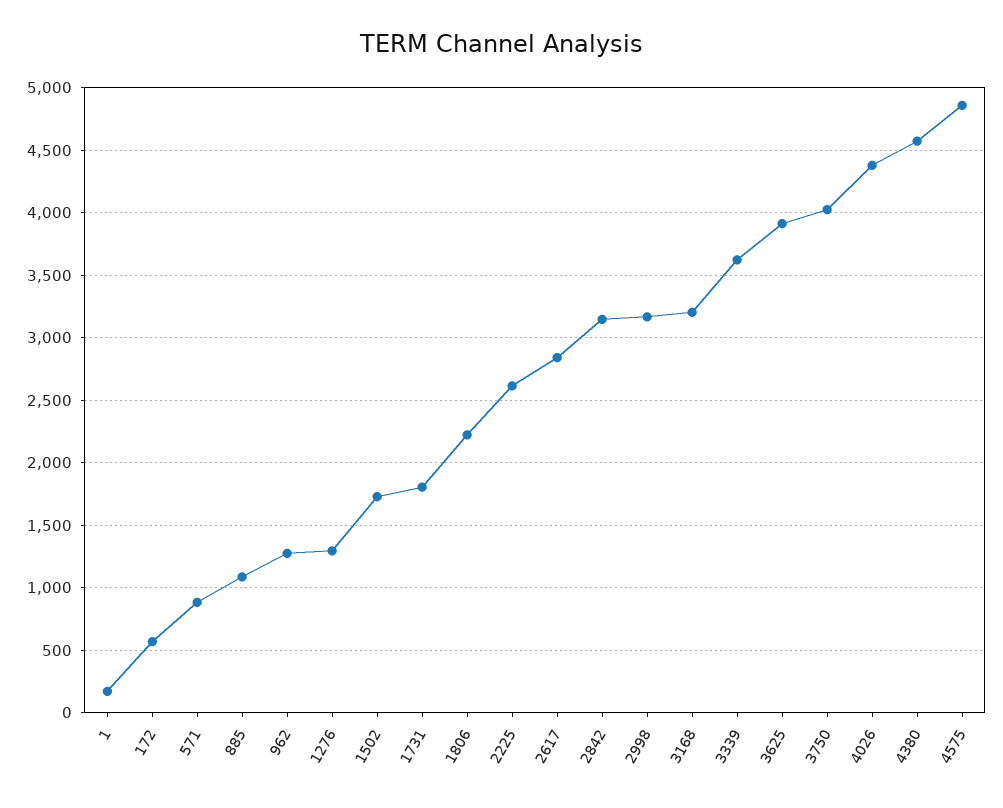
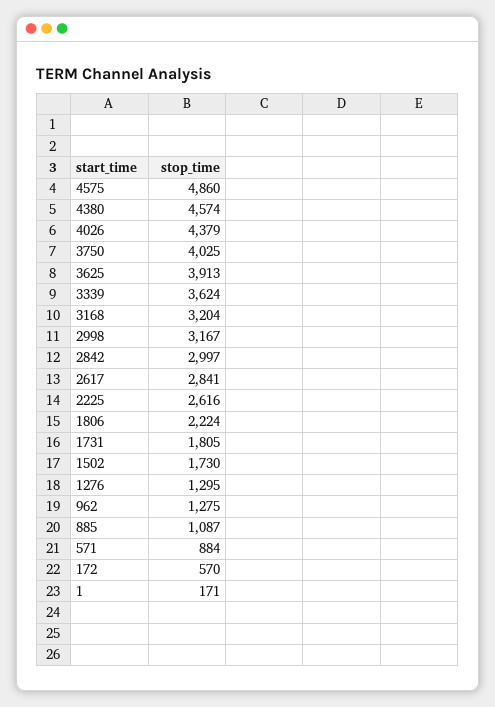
  {
    "1": 171,
    "172": 570,
    "571": 884,
    "885": 1087,
    "962": 1275,
    "1276": 1295,
    "1502": 1730,
    "1731": 1805,
    "1806": 2224,
    "2225": 2616,
    "2617": 2841,
-   "2842": 3150,
+   "2842": 2997,
    "2998": 3167,
    "3168": 3204,
    "3339": 3624,
    "3625": 3913,
    "3750": 4025,
    "4026": 4379,
    "4380": 4574,
    "4575": 4860
  }

